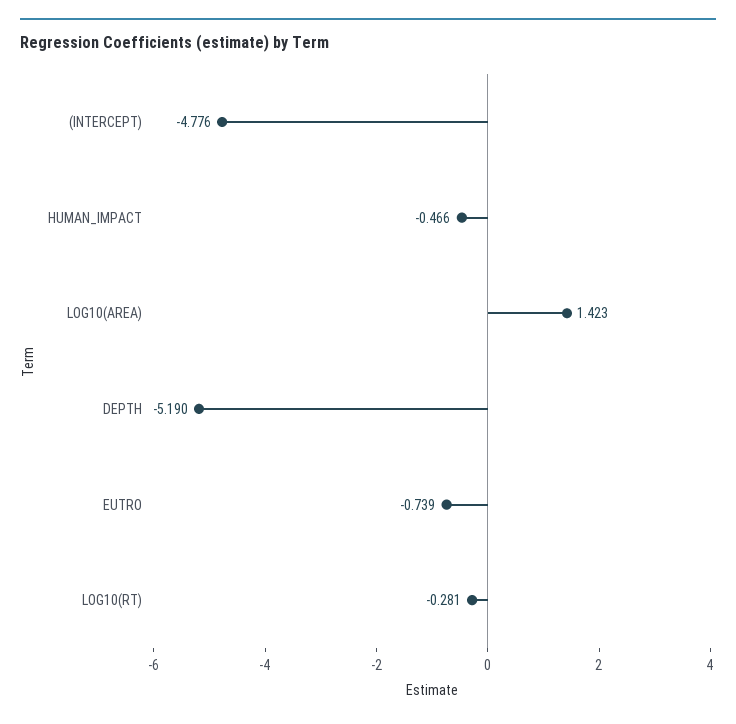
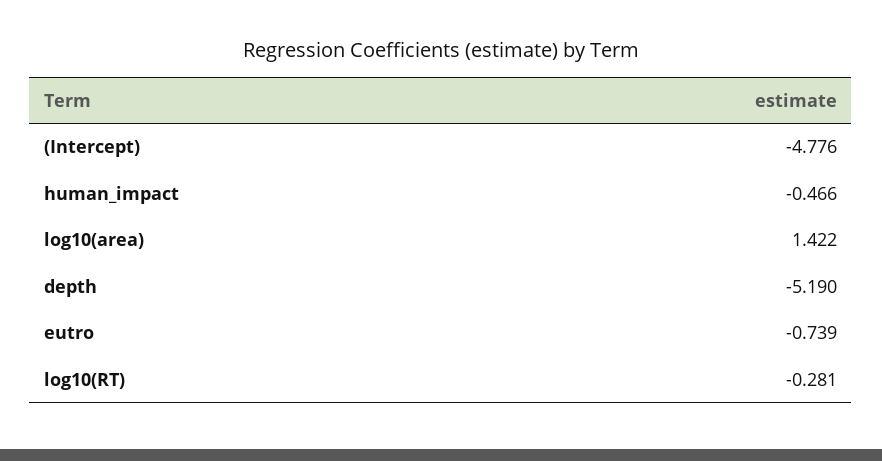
  {
    "(INTERCEPT)": -4.776,
    "HUMAN_IMPACT": -0.466,
-   "LOG10(AREA)": 1.423,
+   "LOG10(AREA)": 1.422,
    "DEPTH": -5.19,
    "EUTRO": -0.739,
    "LOG10(RT)": -0.281
  }

